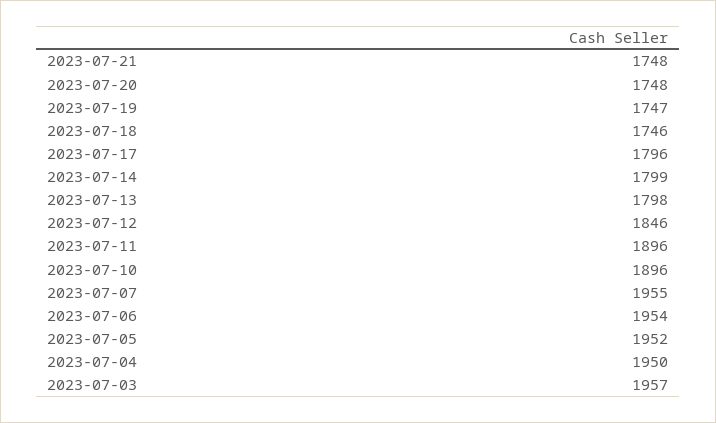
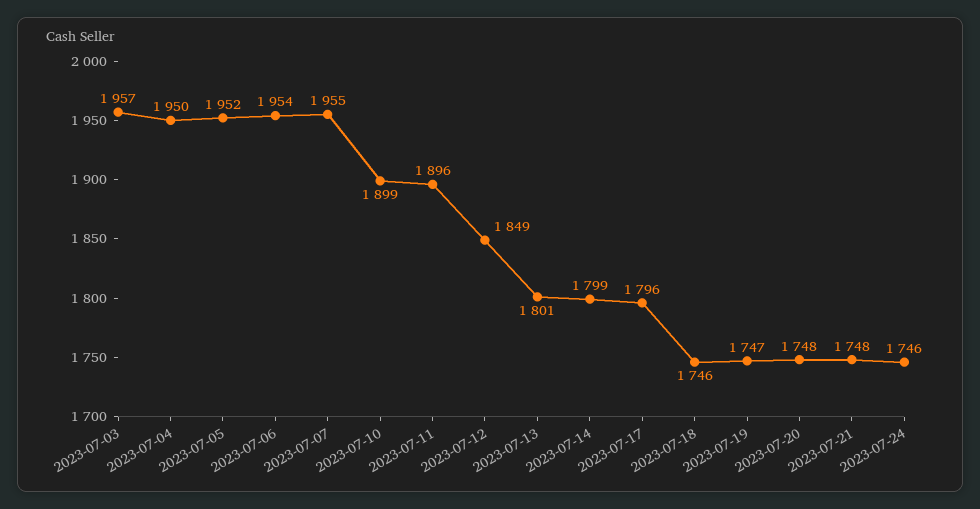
  {
    "2023-07-21": 1748,
    "2023-07-20": 1748,
    "2023-07-19": 1747,
    "2023-07-18": 1746,
    "2023-07-17": 1796,
    "2023-07-14": 1799,
-   "2023-07-13": 1798,
+   "2023-07-13": 1801,
-   "2023-07-12": 1846,
+   "2023-07-12": 1849,
    "2023-07-11": 1896,
-   "2023-07-10": 1896,
+   "2023-07-10": 1899,
    "2023-07-07": 1955,
    "2023-07-06": 1954,
    "2023-07-05": 1952,
    "2023-07-04": 1950,
-   "2023-07-03": 1957
+   "2023-07-03": 1957,
+   "2023-07-24": 1746
  }

